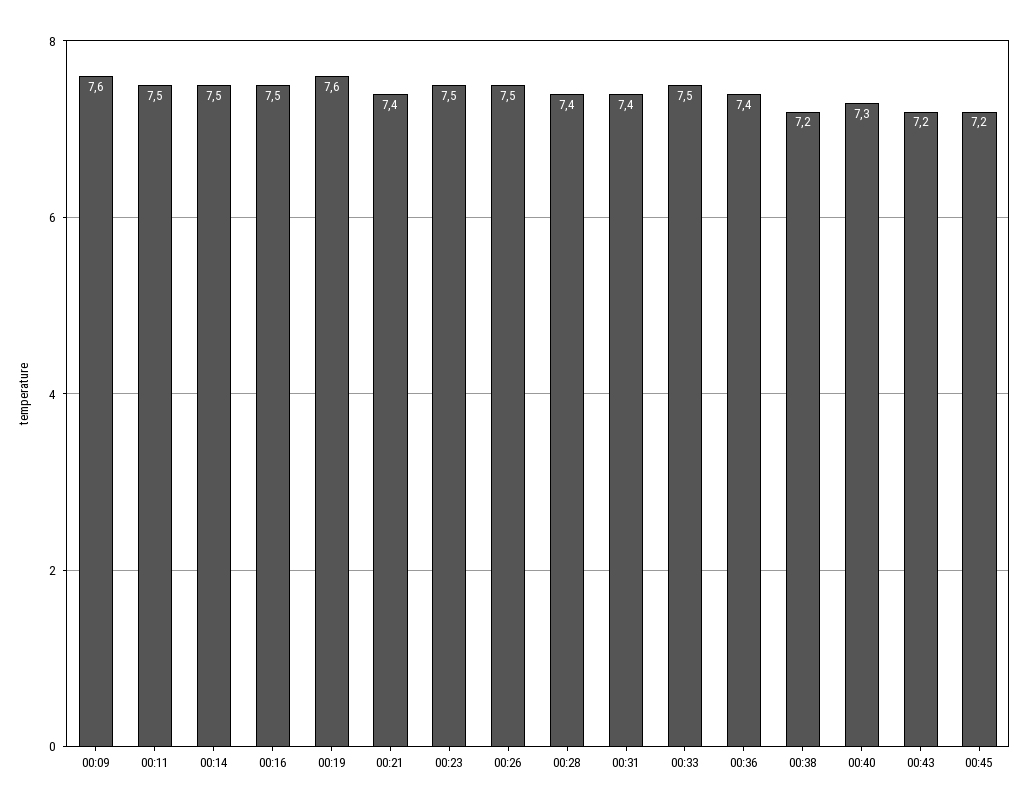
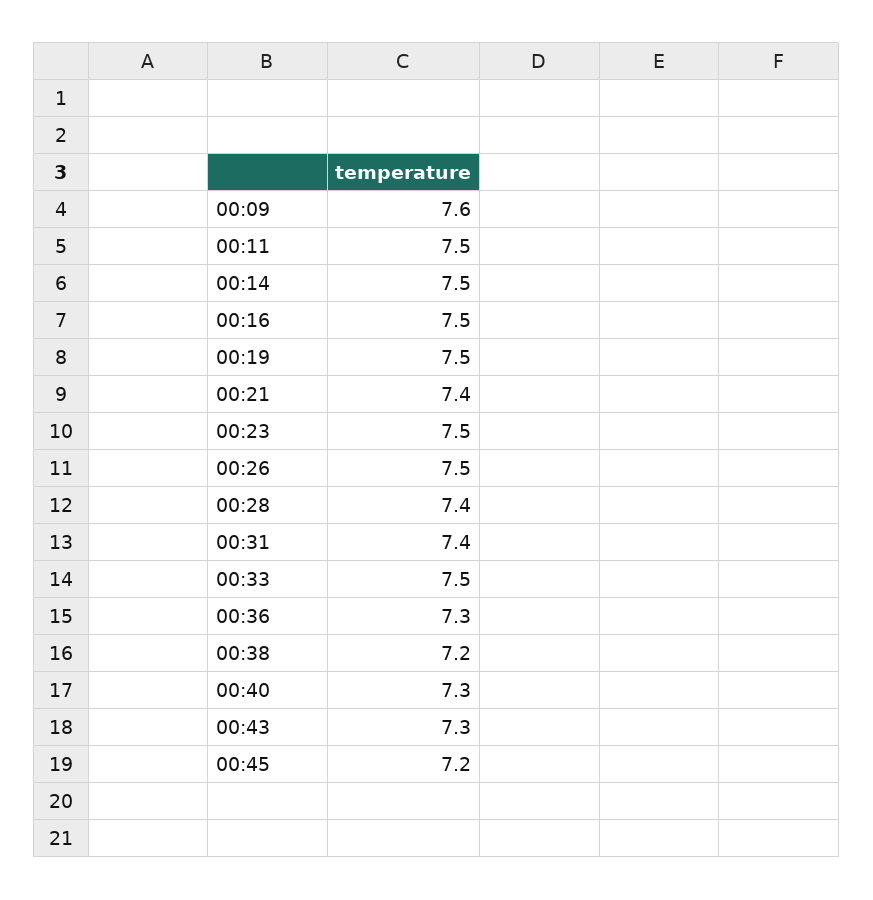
  {
    "00:09": 7.6,
    "00:11": 7.5,
    "00:14": 7.5,
    "00:16": 7.5,
-   "00:19": 7.6,
+   "00:19": 7.5,
    "00:21": 7.4,
    "00:23": 7.5,
    "00:26": 7.5,
    "00:28": 7.4,
    "00:31": 7.4,
    "00:33": 7.5,
-   "00:36": 7.4,
+   "00:36": 7.3,
    "00:38": 7.2,
    "00:40": 7.3,
-   "00:43": 7.2,
+   "00:43": 7.3,
    "00:45": 7.2
  }

